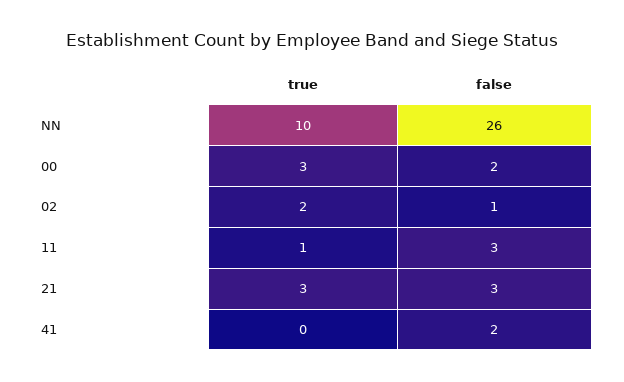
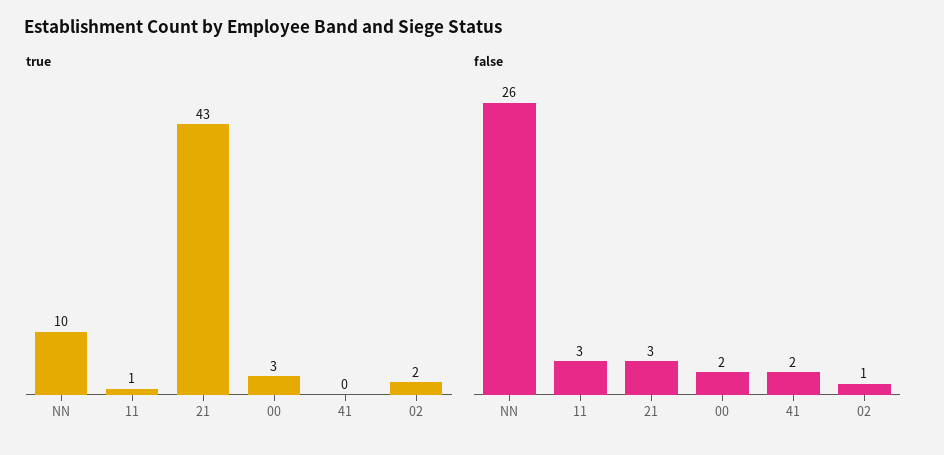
  {
    "true": {
      "NN": 10,
      "00": 3,
      "02": 2,
      "11": 1,
-     "21": 3,
+     "21": 43,
      "41": 0
    },
    "false": {
      "NN": 26,
      "00": 2,
      "02": 1,
      "11": 3,
      "21": 3,
      "41": 2
    }
  }

